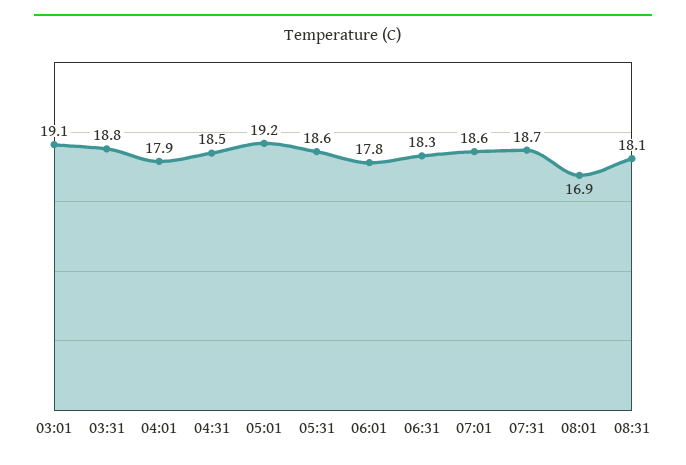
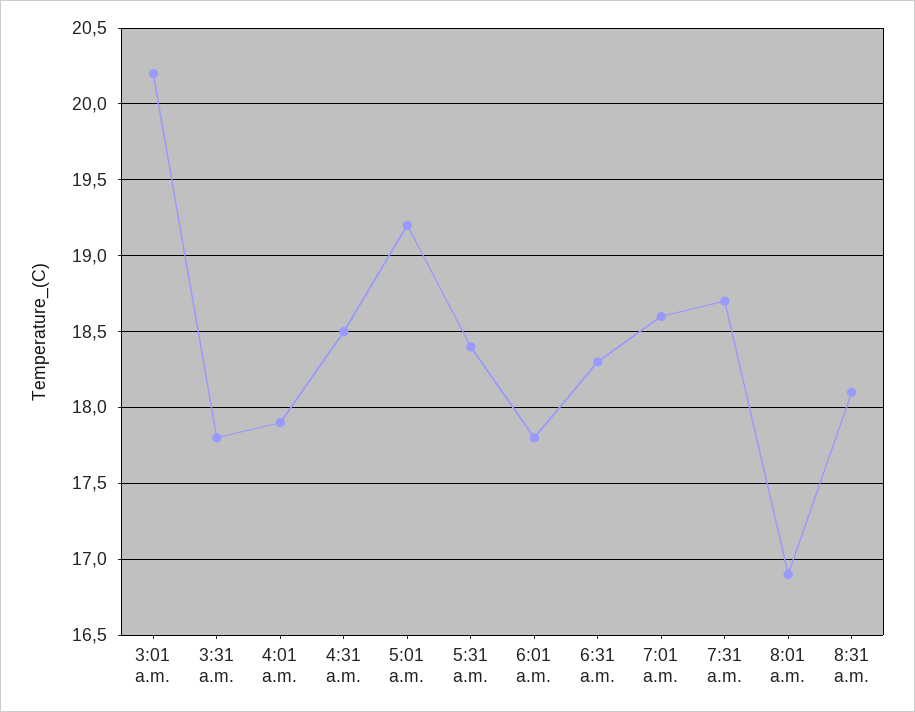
  {
-   "03:01": 19.1,
+   "03:01": 20.2,
-   "03:31": 18.8,
+   "03:31": 17.8,
    "04:01": 17.9,
    "04:31": 18.5,
    "05:01": 19.2,
-   "05:31": 18.6,
+   "05:31": 18.4,
    "06:01": 17.8,
    "06:31": 18.3,
    "07:01": 18.6,
    "07:31": 18.7,
    "08:01": 16.9,
    "08:31": 18.1
  }

